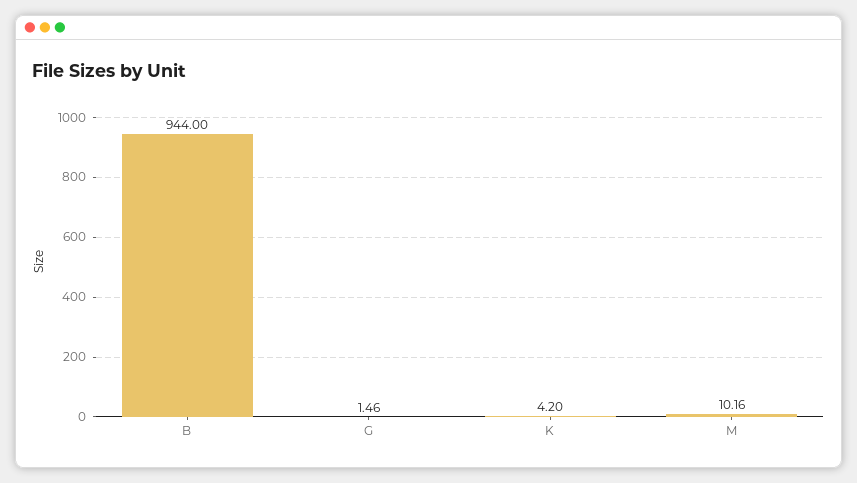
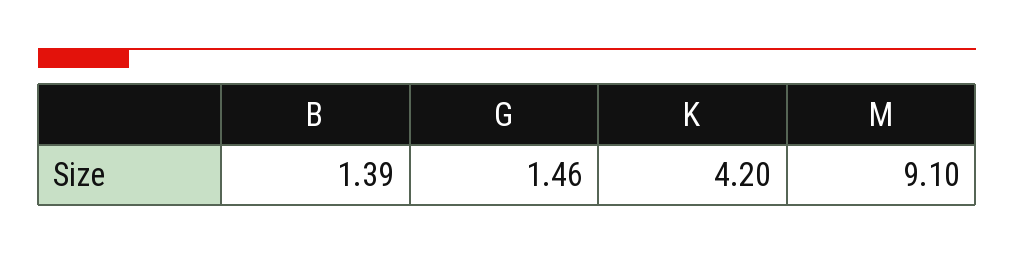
  {
-   "B": 944,
+   "B": 1.39,
    "G": 1.46,
    "K": 4.2,
-   "M": 10.16
+   "M": 9.1
  }

